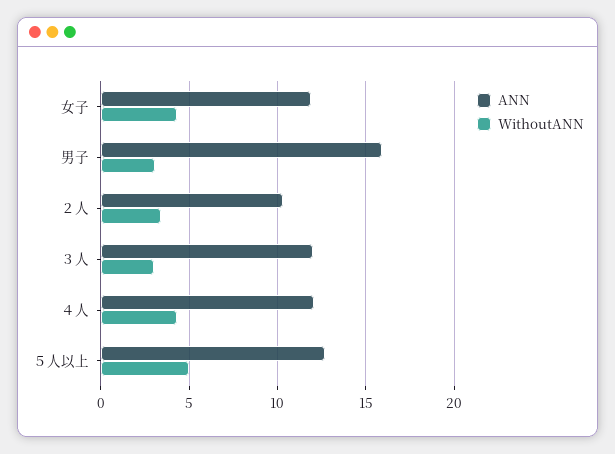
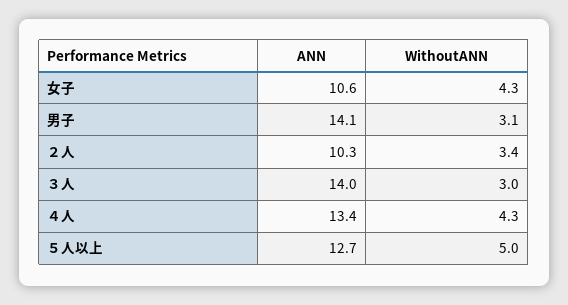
  {
    "ANN": {
-     "女子": 12,
+     "女子": 10.6,
-     "男子": 16,
+     "男子": 14.1,
      "２人": 10.3,
-     "３人": 12,
+     "３人": 14,
-     "４人": 12,
+     "４人": 13.4,
      "５人以上": 12.7
    },
    "WithoutANN": {
      "女子": 4.3,
      "男子": 3.1,
      "２人": 3.4,
      "３人": 3,
      "４人": 4.3,
      "５人以上": 5
    }
  }

